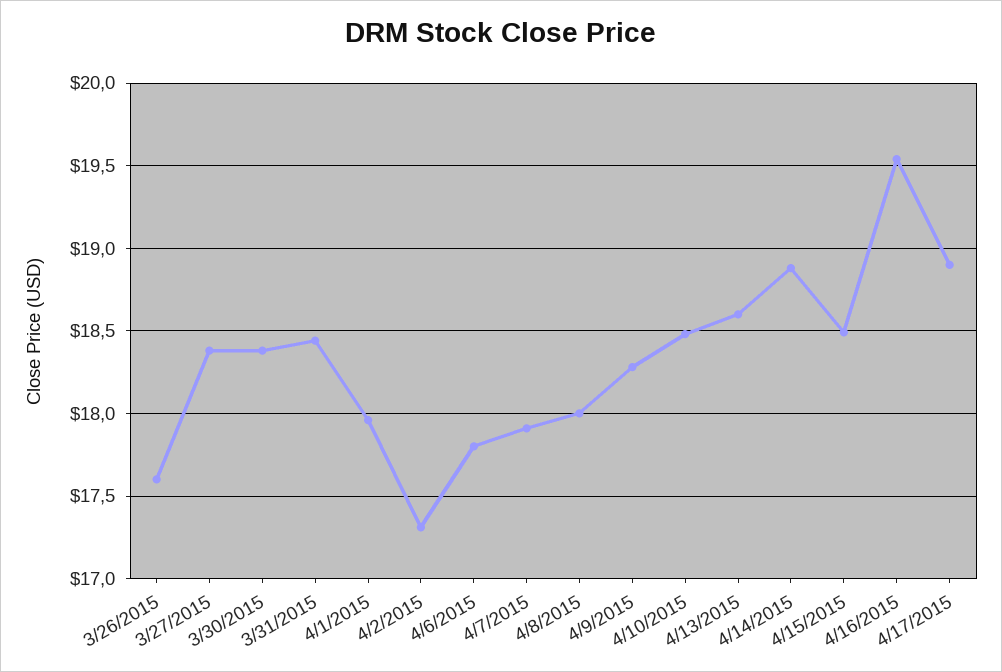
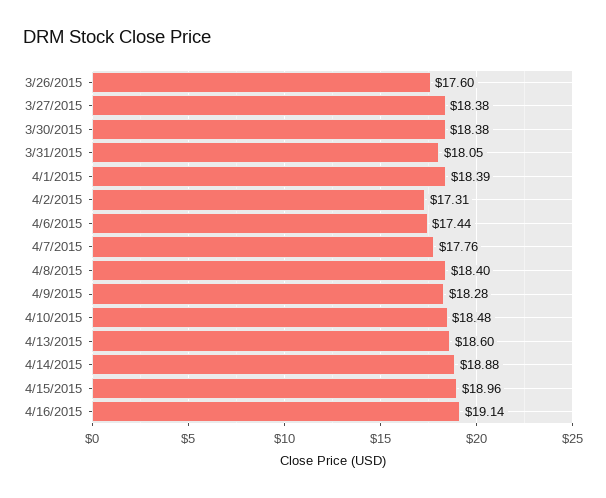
  {
    "3/26/2015": 17.6,
    "3/27/2015": 18.38,
    "3/30/2015": 18.38,
-   "3/31/2015": 18.45,
+   "3/31/2015": 18.05,
-   "4/1/2015": 17.95,
+   "4/1/2015": 18.39,
    "4/2/2015": 17.31,
-   "4/6/2015": 17.8,
+   "4/6/2015": 17.44,
-   "4/7/2015": 17.9,
+   "4/7/2015": 17.76,
-   "4/8/2015": 18,
+   "4/8/2015": 18.4,
    "4/9/2015": 18.28,
    "4/10/2015": 18.48,
    "4/13/2015": 18.6,
    "4/14/2015": 18.88,
-   "4/15/2015": 18.5,
+   "4/15/2015": 18.96,
-   "4/16/2015": 19.55,
+   "4/16/2015": 19.14
-   "4/17/2015": 18.9
  }

